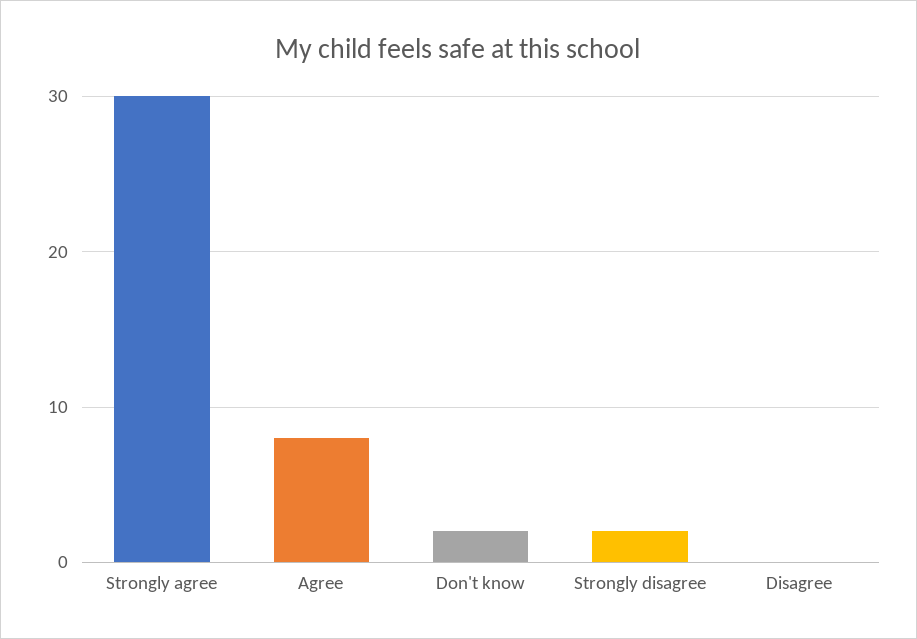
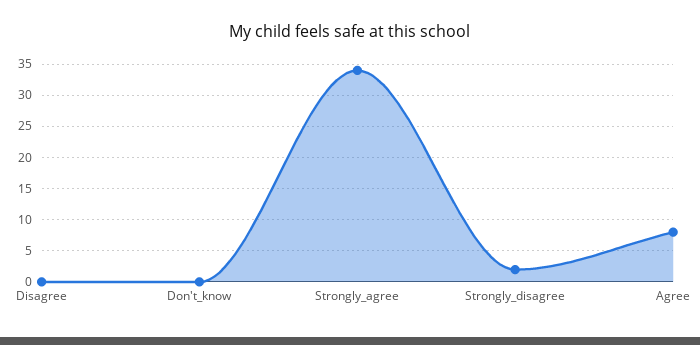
  {
-   "Strongly agree": 30,
+   "Strongly agree": 34,
    "Agree": 8,
-   "Don't know": 2,
+   "Don't know": 0,
    "Strongly disagree": 2,
    "Disagree": 0
  }

